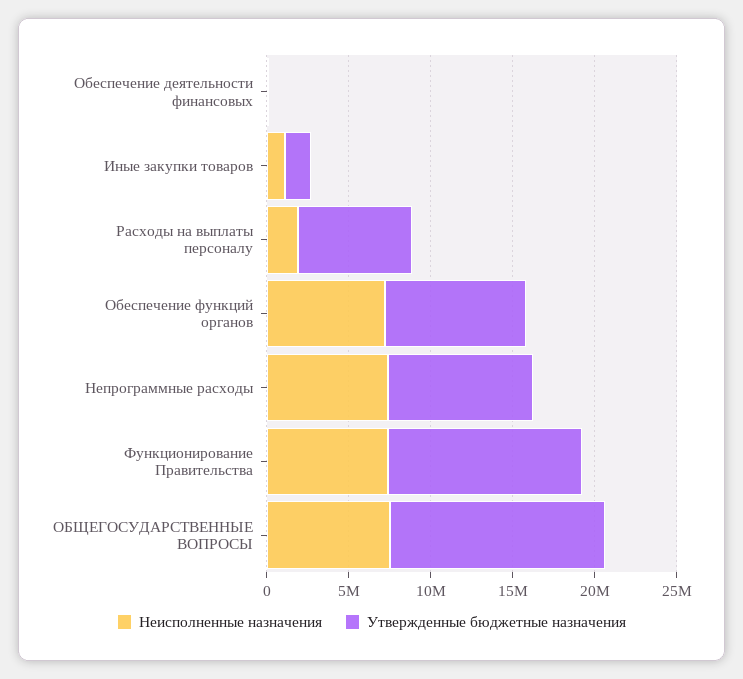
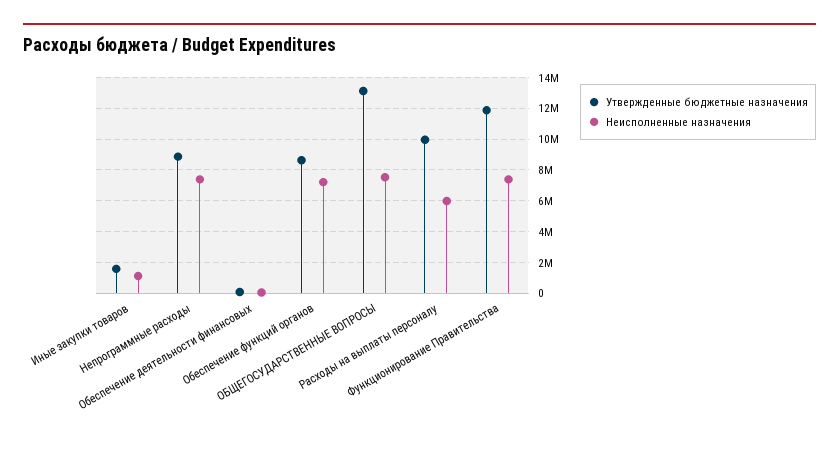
  {
    "Неисполненные назначения": {
      "Обеспечение деятельности финансовых": 0,
      "Иные закупки товаров": 1000000,
-     "Расходы на выплаты персоналу": 2000000,
+     "Расходы на выплаты персоналу": 6000000,
      "Обеспечение функций органов": 7000000,
      "Непрограммные расходы": 7500000,
      "Функционирование Правительства": 7500000,
      "ОБЩЕГОСУДАРСТВЕННЫЕ ВОПРОСЫ": 7500000
    },
    "Утвержденные бюджетные назначения": {
      "Обеспечение деятельности финансовых": 0,
      "Иные закупки товаров": 1500000,
-     "Расходы на выплаты персоналу": 7000000,
+     "Расходы на выплаты персоналу": 10000000,
      "Обеспечение функций органов": 8500000,
      "Непрограммные расходы": 9000000,
      "Функционирование Правительства": 12000000,
      "ОБЩЕГОСУДАРСТВЕННЫЕ ВОПРОСЫ": 13000000
    }
  }

